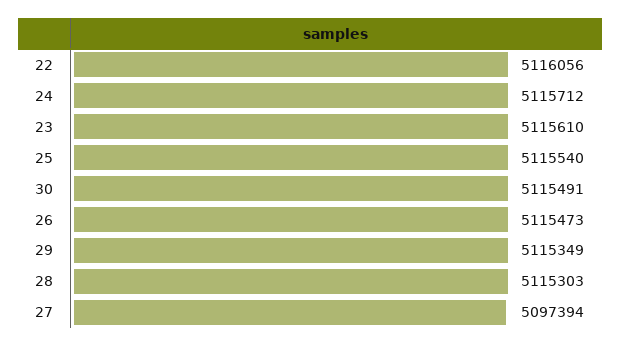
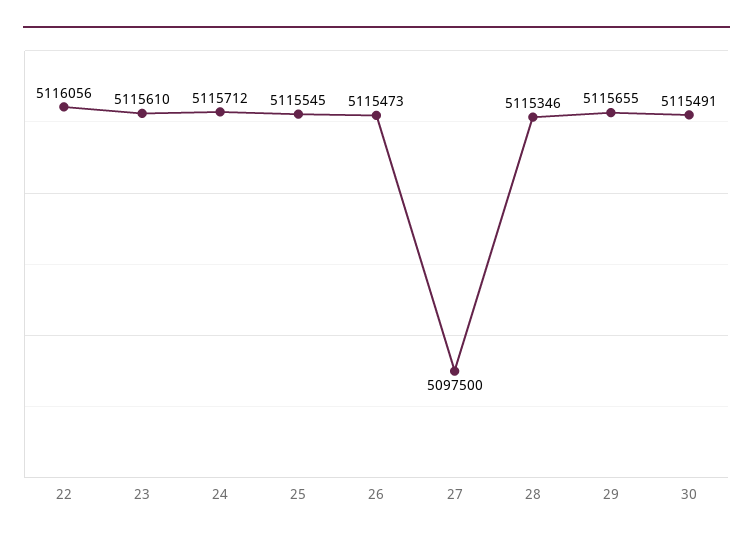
  {
    "22": 5116056,
    "24": 5115712,
    "23": 5115610,
-   "25": 5115540,
+   "25": 5115545,
    "30": 5115491,
    "26": 5115473,
-   "29": 5115349,
+   "29": 5115655,
-   "28": 5115303,
+   "28": 5115346,
-   "27": 5097394
+   "27": 5097500
  }

